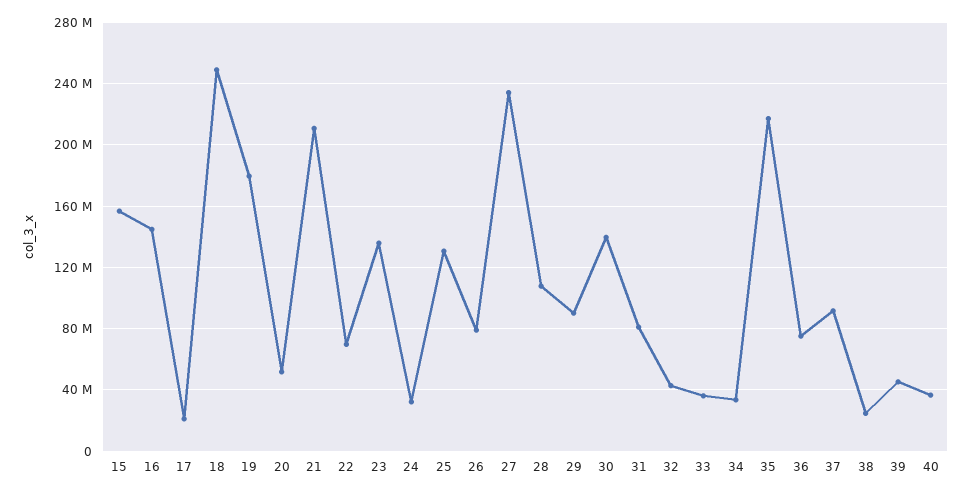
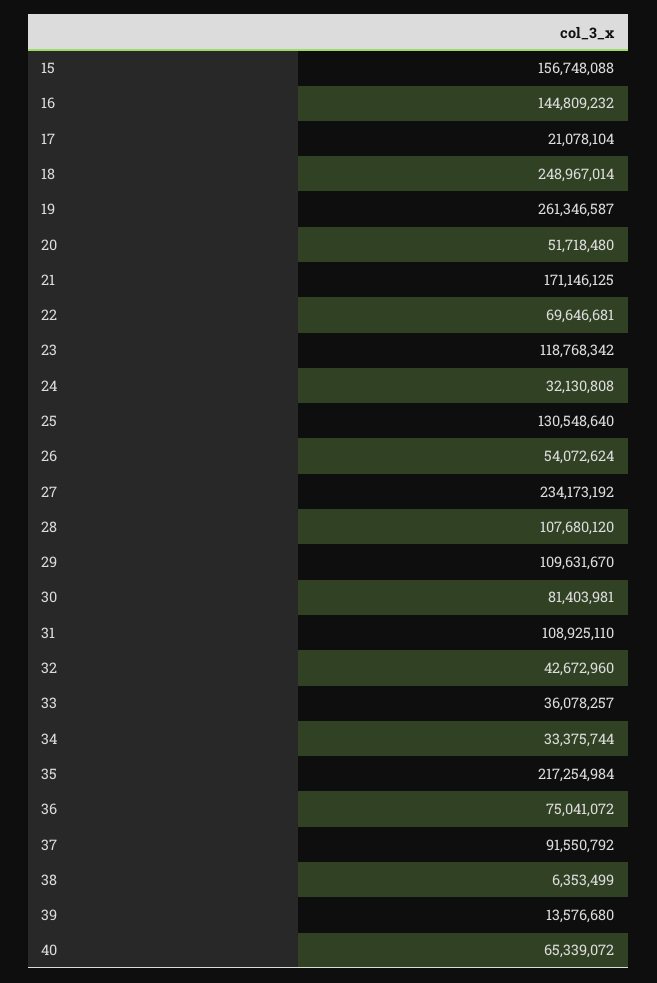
  {
    "15": 156748088,
    "16": 144809232,
    "17": 21078104,
    "18": 248967014,
-   "19": 180000000,
+   "19": 261346587,
    "20": 51718480,
-   "21": 210000000,
+   "21": 171146125,
    "22": 69646681,
-   "23": 135000000,
+   "23": 118768342,
    "24": 32130808,
    "25": 130548640,
-   "26": 80000000,
+   "26": 54072624,
    "27": 234173192,
    "28": 107680120,
-   "29": 90000000,
+   "29": 109631670,
-   "30": 140000000,
+   "30": 81403981,
-   "31": 80000000,
+   "31": 108925110,
    "32": 42672960,
    "33": 36078257,
    "34": 33375744,
    "35": 217254984,
    "36": 75041072,
    "37": 91550792,
-   "38": 25000000,
+   "38": 6353499,
-   "39": 45000000,
+   "39": 13576680,
-   "40": 35000000
+   "40": 65339072
  }

